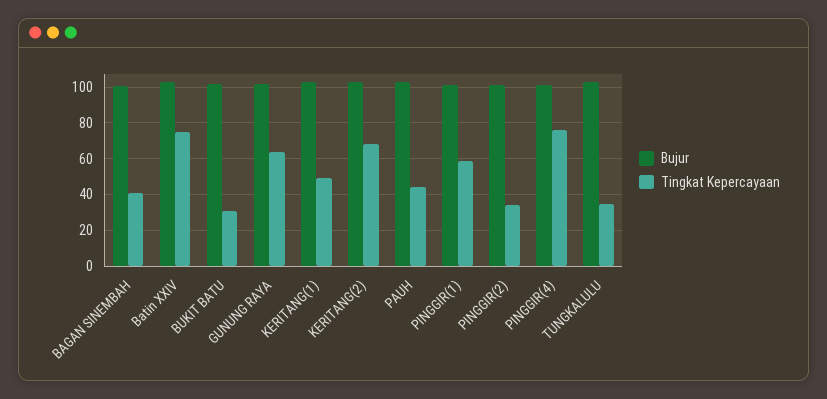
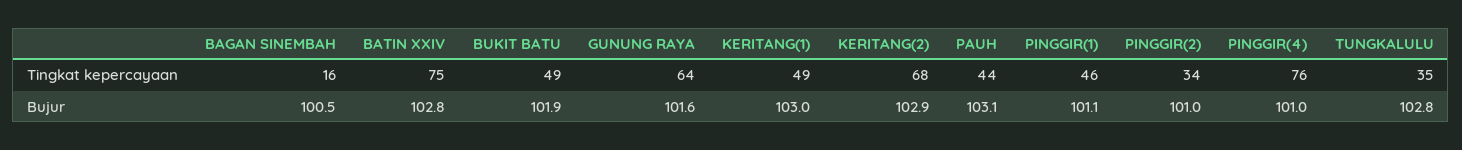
  {
    "Bujur": {
      "BAGAN SINEMBAH": 100.5,
      "Batin XXIV": 102.8,
      "BUKIT BATU": 101.9,
      "GUNUNG RAYA": 101.6,
      "KERITANG(1)": 103,
      "KERITANG(2)": 102.9,
      "PAUH": 103.1,
      "PINGGIR(1)": 101.1,
      "PINGGIR(2)": 101,
      "PINGGIR(4)": 101,
      "TUNGKALULU": 102.8
    },
    "Tingkat Kepercayaan": {
-     "BAGAN SINEMBAH": 40,
+     "BAGAN SINEMBAH": 16,
      "Batin XXIV": 75,
-     "BUKIT BATU": 30,
+     "BUKIT BATU": 49,
      "GUNUNG RAYA": 64,
      "KERITANG(1)": 49,
      "KERITANG(2)": 68,
      "PAUH": 44,
-     "PINGGIR(1)": 60,
+     "PINGGIR(1)": 46,
      "PINGGIR(2)": 34,
      "PINGGIR(4)": 76,
      "TUNGKALULU": 35
    }
  }

